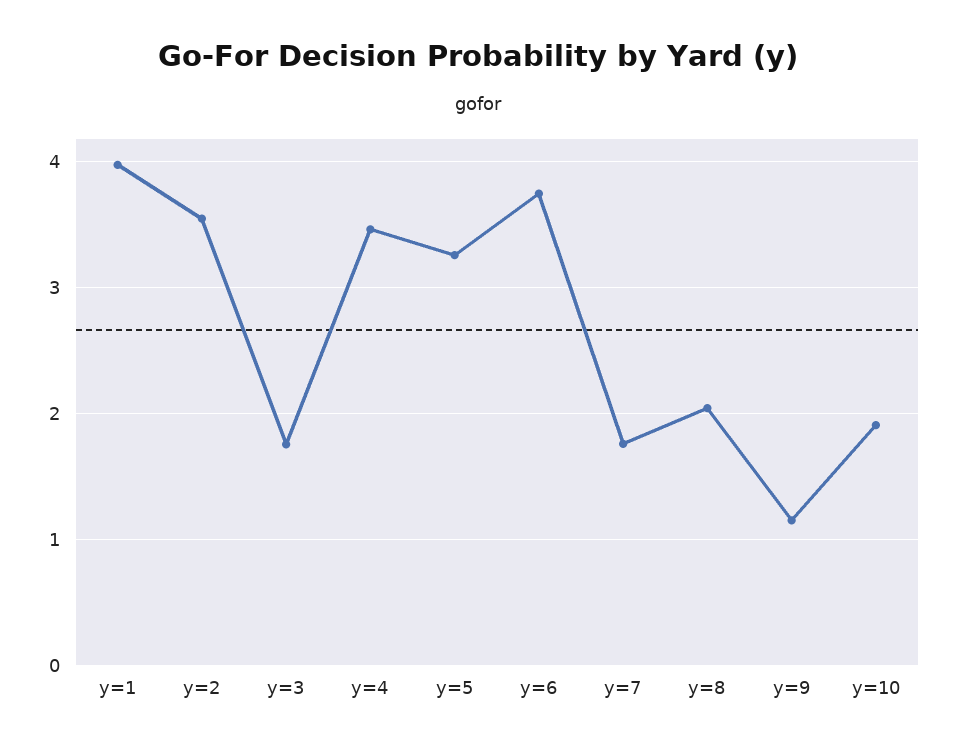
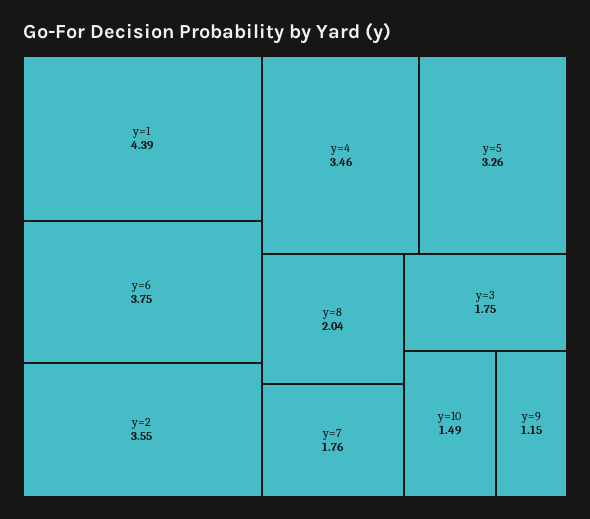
  {
-   "y=1": 4,
+   "y=1": 4.39,
    "y=2": 3.55,
    "y=3": 1.75,
    "y=4": 3.46,
    "y=5": 3.26,
    "y=6": 3.75,
    "y=7": 1.76,
    "y=8": 2.04,
    "y=9": 1.15,
-   "y=10": 1.9
+   "y=10": 1.49
  }

